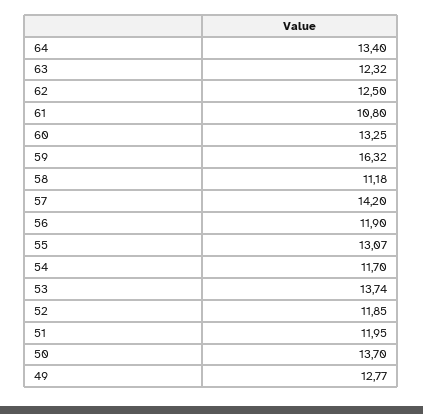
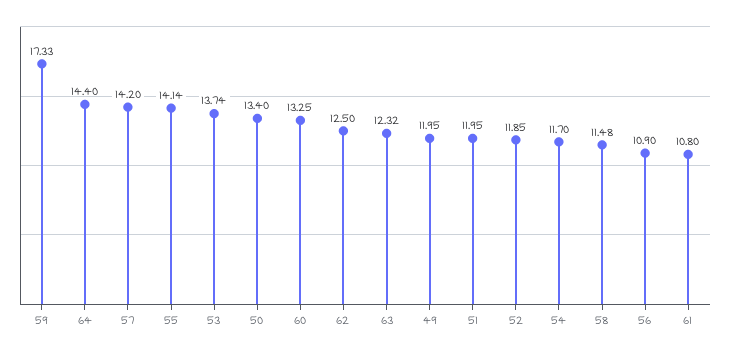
  {
-   "64": 13.4,
+   "64": 14.4,
    "63": 12.32,
    "62": 12.5,
    "61": 10.8,
    "60": 13.25,
-   "59": 16.32,
+   "59": 17.33,
-   "58": 11.18,
+   "58": 11.48,
    "57": 14.2,
-   "56": 11.9,
+   "56": 10.9,
-   "55": 13.07,
+   "55": 14.14,
    "54": 11.7,
    "53": 13.74,
    "52": 11.85,
    "51": 11.95,
-   "50": 13.7,
+   "50": 13.4,
-   "49": 12.77
+   "49": 11.95
  }

